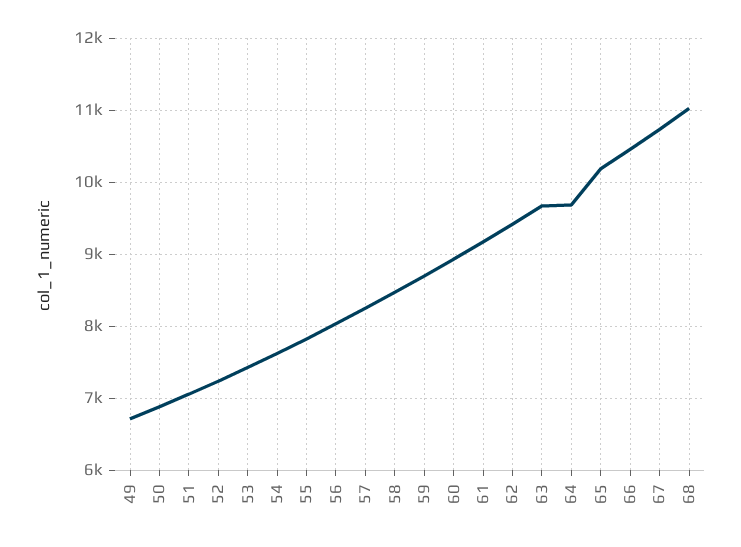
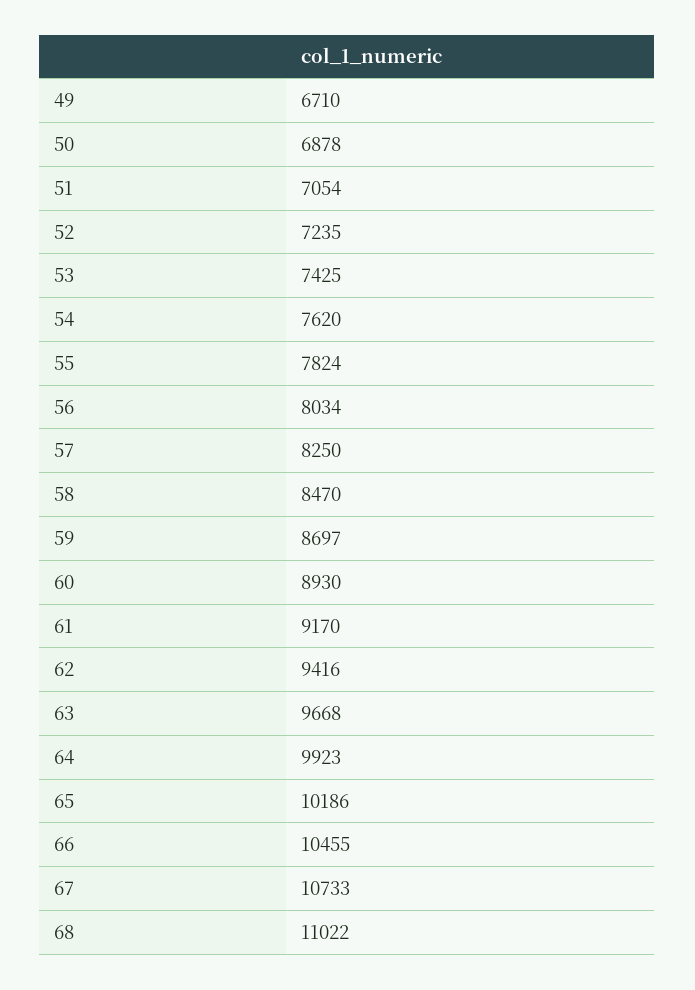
  {
    "49": 6710,
    "50": 6878,
    "51": 7054,
    "52": 7235,
    "53": 7425,
    "54": 7620,
    "55": 7824,
    "56": 8034,
    "57": 8250,
    "58": 8470,
    "59": 8697,
    "60": 8930,
    "61": 9170,
    "62": 9416,
    "63": 9668,
-   "64": 9700,
+   "64": 9923,
    "65": 10186,
    "66": 10455,
    "67": 10733,
    "68": 11022
  }

